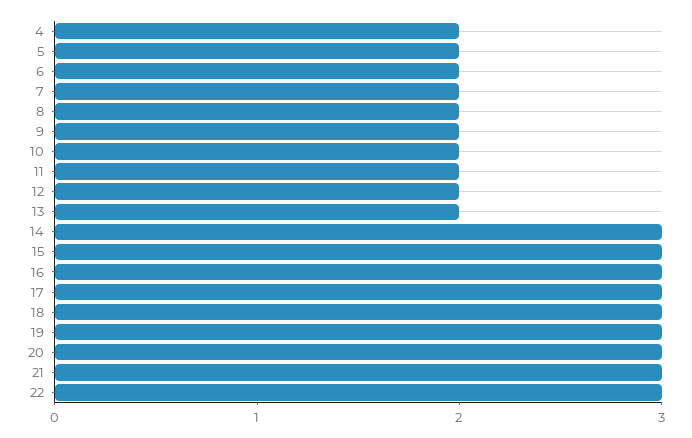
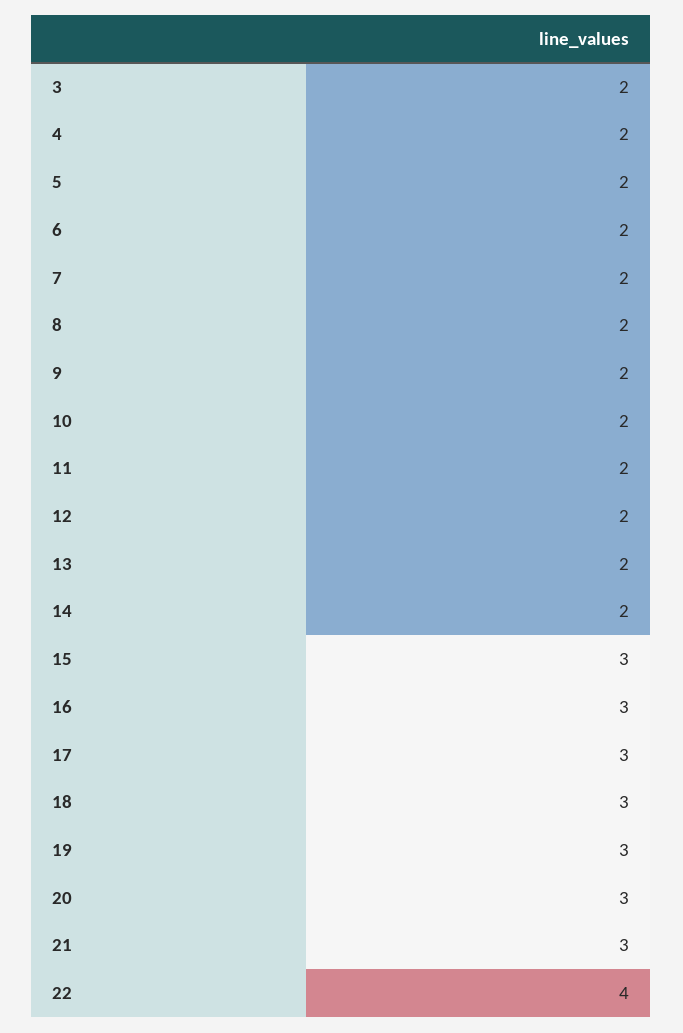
  {
    "4": 2,
    "5": 2,
    "6": 2,
    "7": 2,
    "8": 2,
    "9": 2,
    "10": 2,
    "11": 2,
    "12": 2,
    "13": 2,
-   "14": 3,
+   "14": 2,
    "15": 3,
    "16": 3,
    "17": 3,
    "18": 3,
    "19": 3,
    "20": 3,
    "21": 3,
-   "22": 3
+   "22": 4,
+   "3": 2
  }

